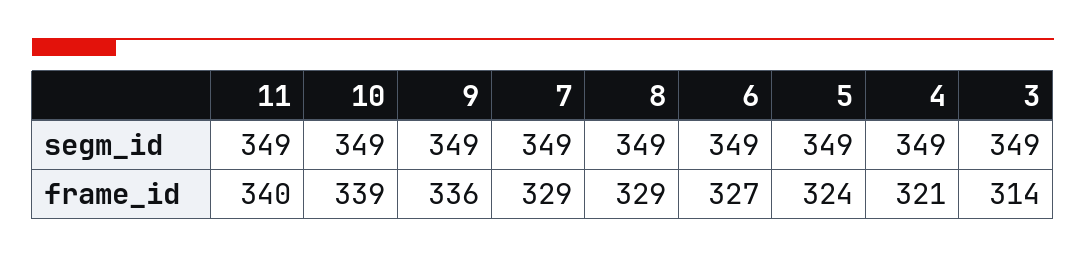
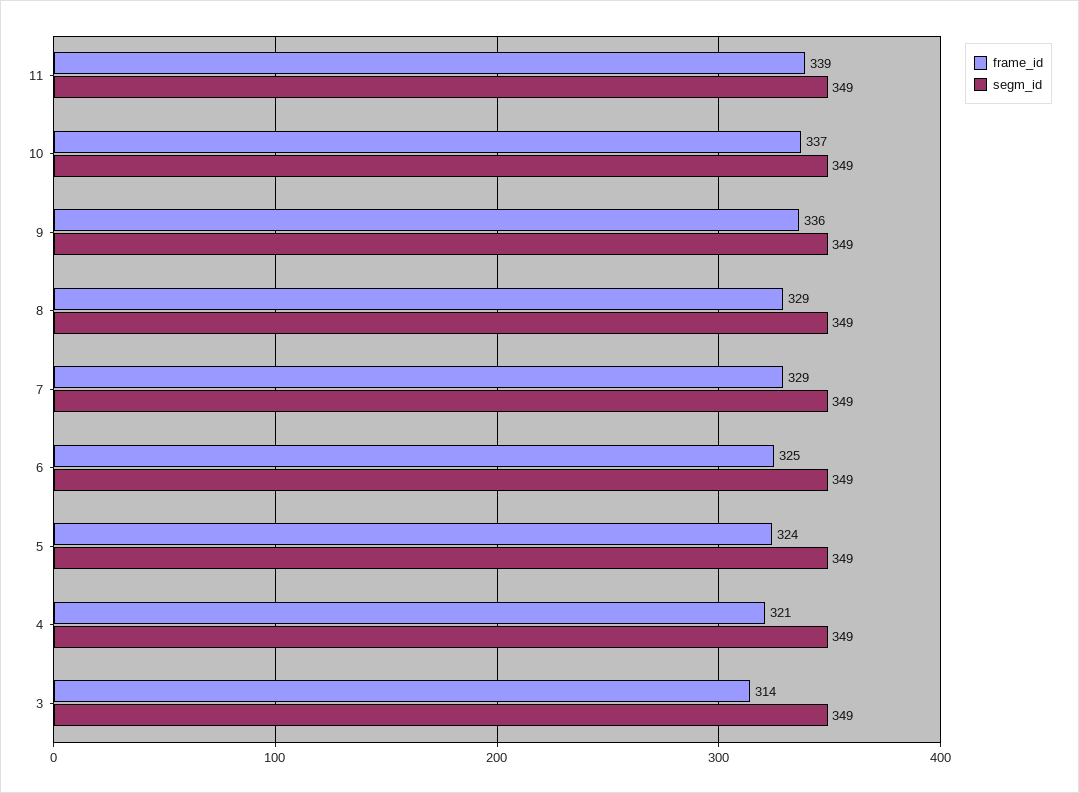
  {
    "segm_id": {
      "11": 349,
      "10": 349,
      "9": 349,
      "7": 349,
      "8": 349,
      "6": 349,
      "5": 349,
      "4": 349,
      "3": 349
    },
    "frame_id": {
-     "11": 340,
+     "11": 339,
-     "10": 339,
+     "10": 337,
      "9": 336,
      "7": 329,
      "8": 329,
-     "6": 327,
+     "6": 325,
      "5": 324,
      "4": 321,
      "3": 314
    }
  }

